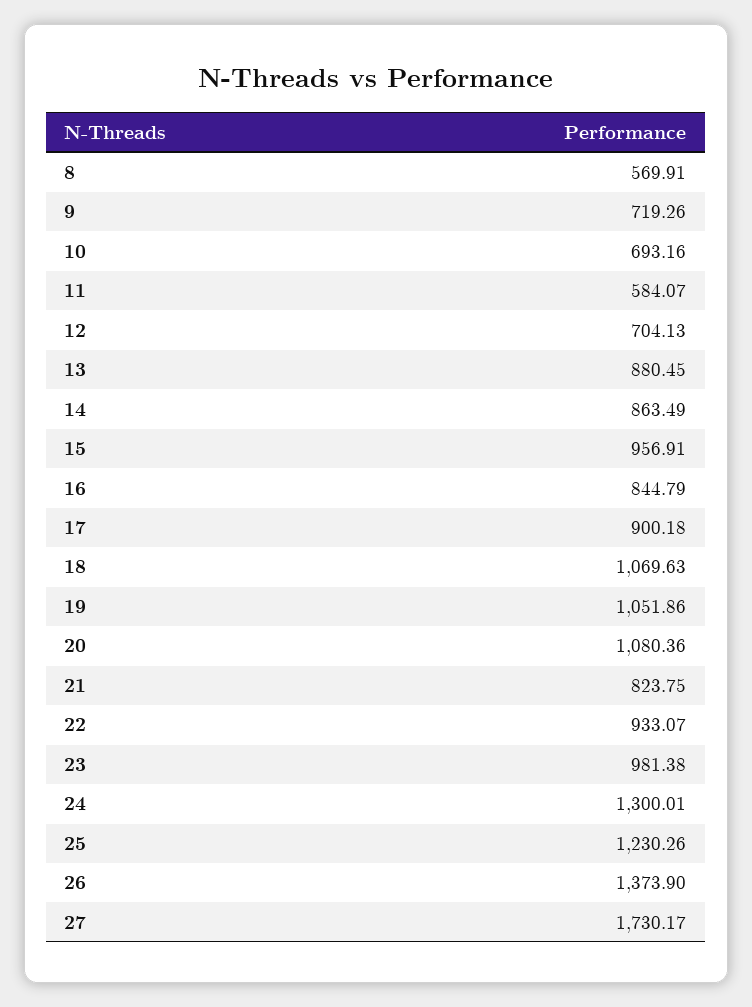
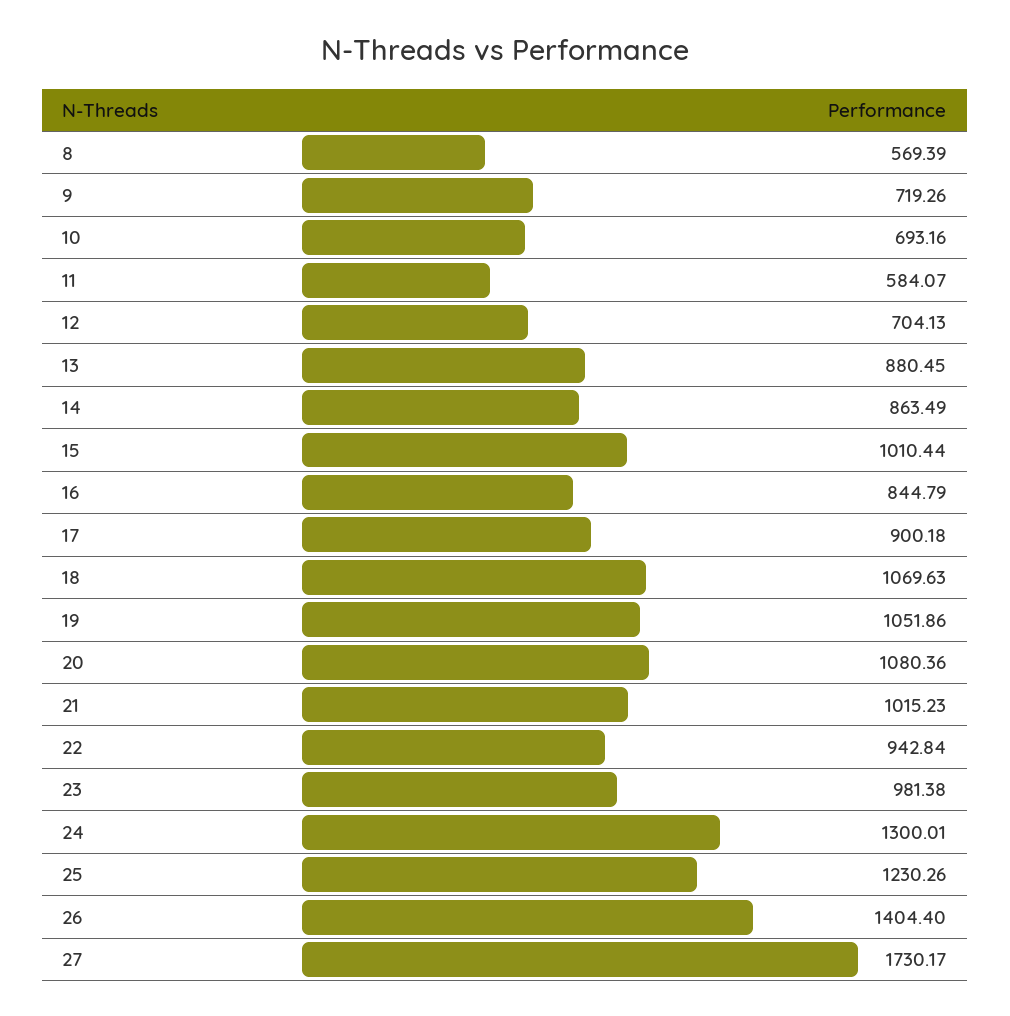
  {
-   "8": 569.91,
+   "8": 569.39,
    "9": 719.26,
    "10": 693.16,
    "11": 584.07,
    "12": 704.13,
    "13": 880.45,
    "14": 863.49,
-   "15": 956.91,
+   "15": 1010.44,
    "16": 844.79,
    "17": 900.18,
    "18": 1069.63,
    "19": 1051.86,
    "20": 1080.36,
-   "21": 823.75,
+   "21": 1015.23,
-   "22": 933.07,
+   "22": 942.84,
    "23": 981.38,
    "24": 1300.01,
    "25": 1230.26,
-   "26": 1373.9,
+   "26": 1404.4,
    "27": 1730.17
  }

